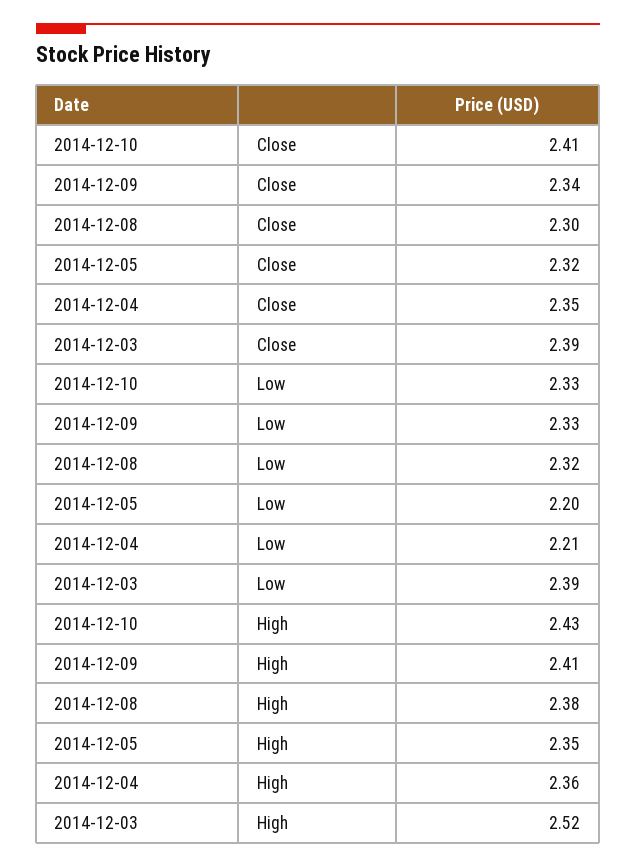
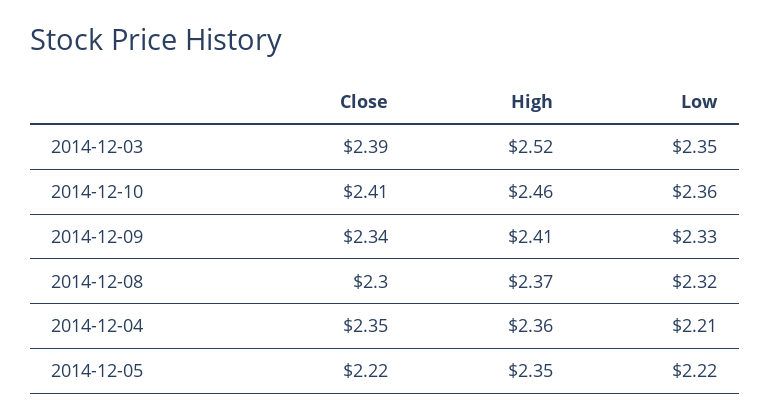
  {
    "2014-12-10": {
      "Close": 2.41,
-     "Low": 2.33,
+     "Low": 2.36,
-     "High": 2.43
+     "High": 2.46
    },
    "2014-12-09": {
      "Close": 2.34,
      "Low": 2.33,
      "High": 2.41
    },
    "2014-12-08": {
      "Close": 2.3,
      "Low": 2.32,
-     "High": 2.38
+     "High": 2.37
    },
    "2014-12-05": {
-     "Close": 2.32,
+     "Close": 2.22,
-     "Low": 2.2,
+     "Low": 2.22,
      "High": 2.35
    },
    "2014-12-04": {
      "Close": 2.35,
      "Low": 2.21,
      "High": 2.36
    },
    "2014-12-03": {
      "Close": 2.39,
-     "Low": 2.39,
+     "Low": 2.35,
      "High": 2.52
    }
  }

